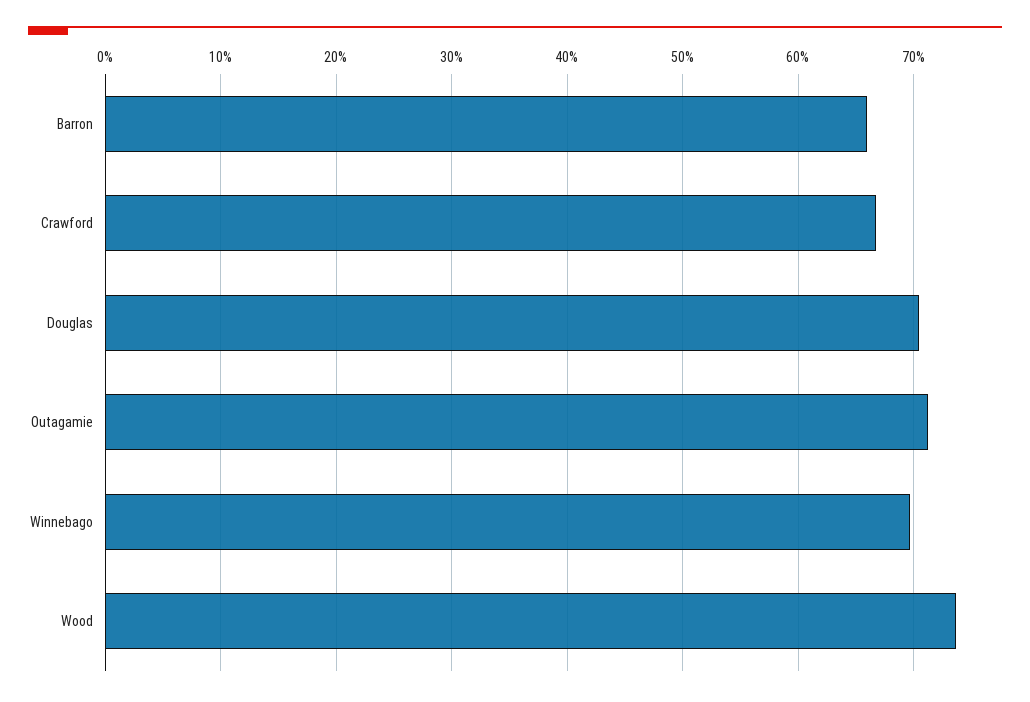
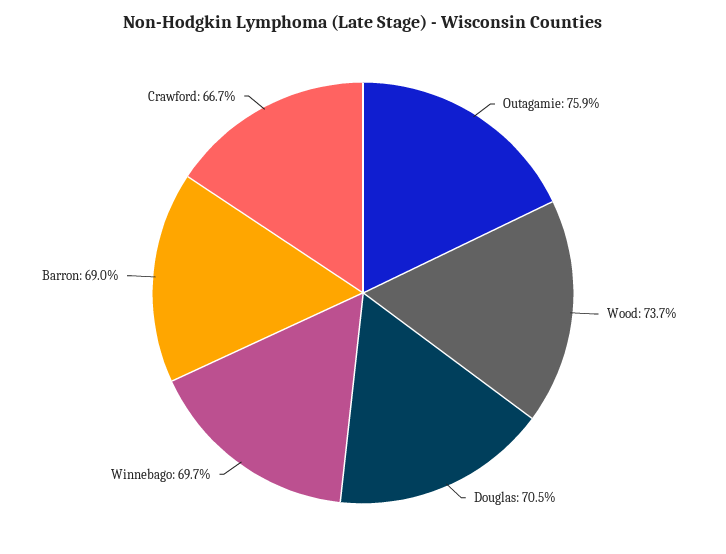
  {
-   "Barron": 66,
+   "Barron": 69,
    "Crawford": 66.7,
    "Douglas": 70.5,
-   "Outagamie": 71,
+   "Outagamie": 75.9,
    "Winnebago": 69.7,
    "Wood": 73.7
  }

